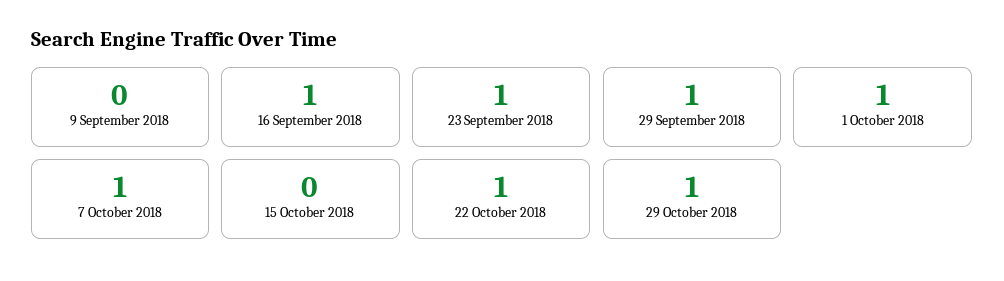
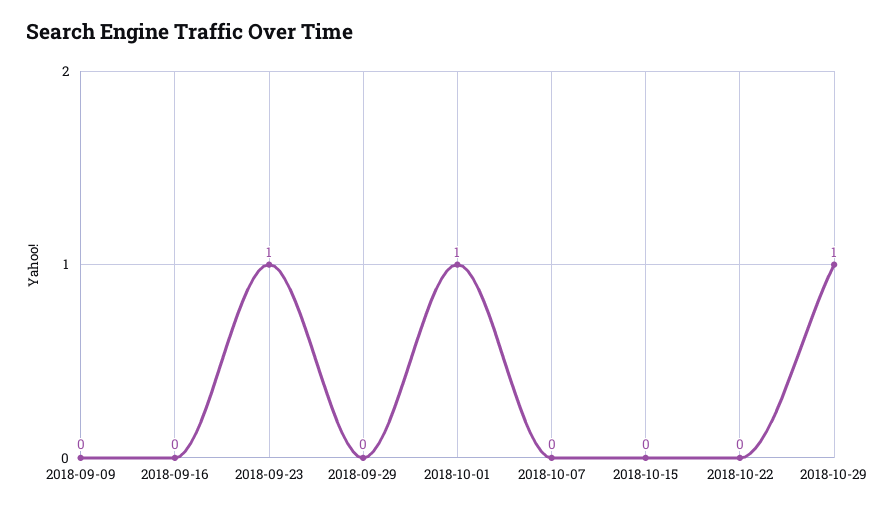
  {
    "9 September 2018": 0,
-   "16 September 2018": 1,
+   "16 September 2018": 0,
    "23 September 2018": 1,
-   "29 September 2018": 1,
+   "29 September 2018": 0,
    "1 October 2018": 1,
-   "7 October 2018": 1,
+   "7 October 2018": 0,
    "15 October 2018": 0,
-   "22 October 2018": 1,
+   "22 October 2018": 0,
    "29 October 2018": 1
  }

